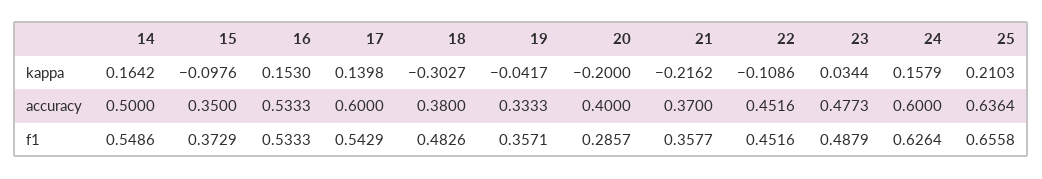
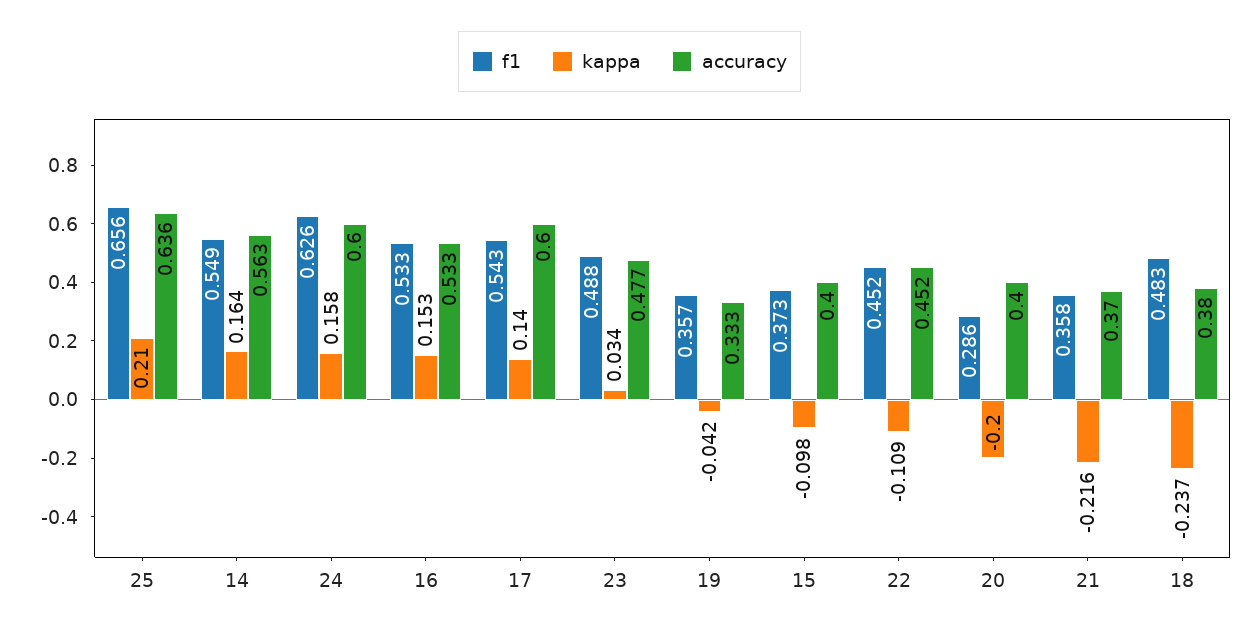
  {
    "kappa": {
      "14": 0.1642,
      "15": -0.0976,
      "16": 0.153,
      "17": 0.1398,
-     "18": -0.3027,
+     "18": -0.237,
      "19": -0.0417,
      "20": -0.2,
      "21": -0.2162,
      "22": -0.1086,
      "23": 0.0344,
      "24": 0.1579,
      "25": 0.2103
    },
    "accuracy": {
-     "14": 0.5,
+     "14": 0.563,
-     "15": 0.35,
+     "15": 0.4,
      "16": 0.5333,
      "17": 0.6,
      "18": 0.38,
      "19": 0.3333,
      "20": 0.4,
      "21": 0.37,
      "22": 0.4516,
      "23": 0.4773,
      "24": 0.6,
      "25": 0.6364
    },
    "f1": {
      "14": 0.5486,
      "15": 0.3729,
      "16": 0.5333,
      "17": 0.5429,
      "18": 0.4826,
      "19": 0.3571,
      "20": 0.2857,
      "21": 0.3577,
      "22": 0.4516,
      "23": 0.4879,
      "24": 0.6264,
      "25": 0.6558
    }
  }

